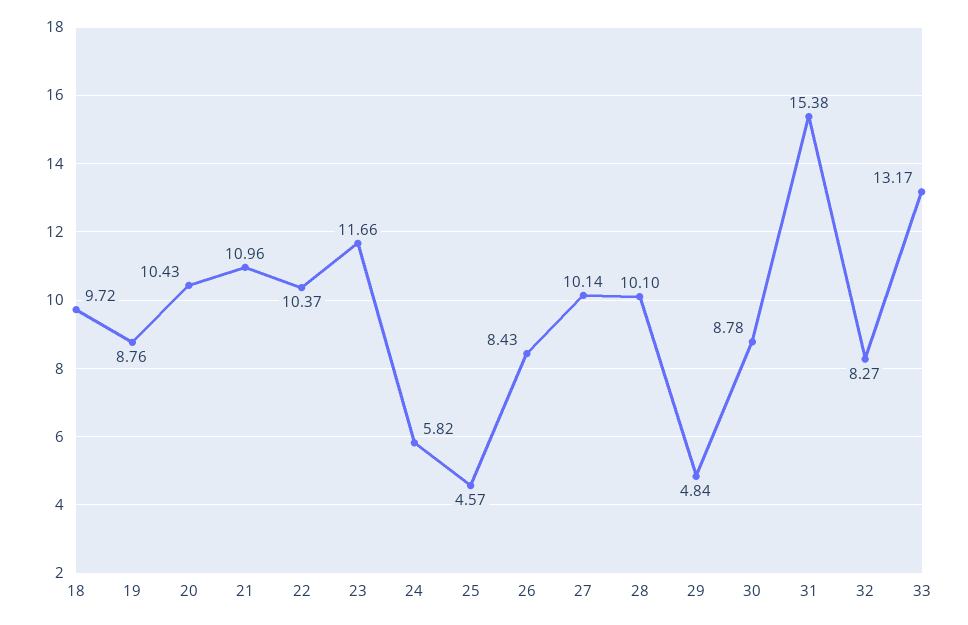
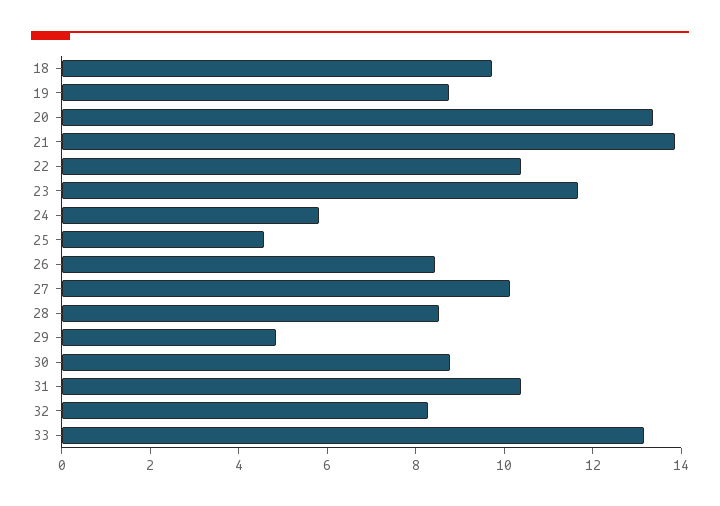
  {
    "18": 9.72,
    "19": 8.76,
-   "20": 10.43,
+   "20": 13.5,
-   "21": 10.96,
+   "21": 14,
    "22": 10.37,
    "23": 11.66,
    "24": 5.82,
    "25": 4.57,
    "26": 8.43,
    "27": 10.14,
-   "28": 10.1,
+   "28": 8.5,
    "29": 4.84,
    "30": 8.78,
-   "31": 15.38,
+   "31": 10.5,
    "32": 8.27,
    "33": 13.17
  }

